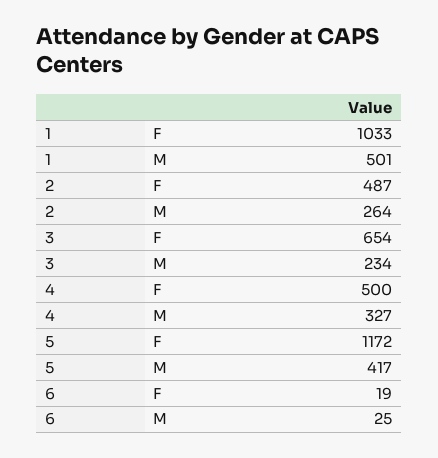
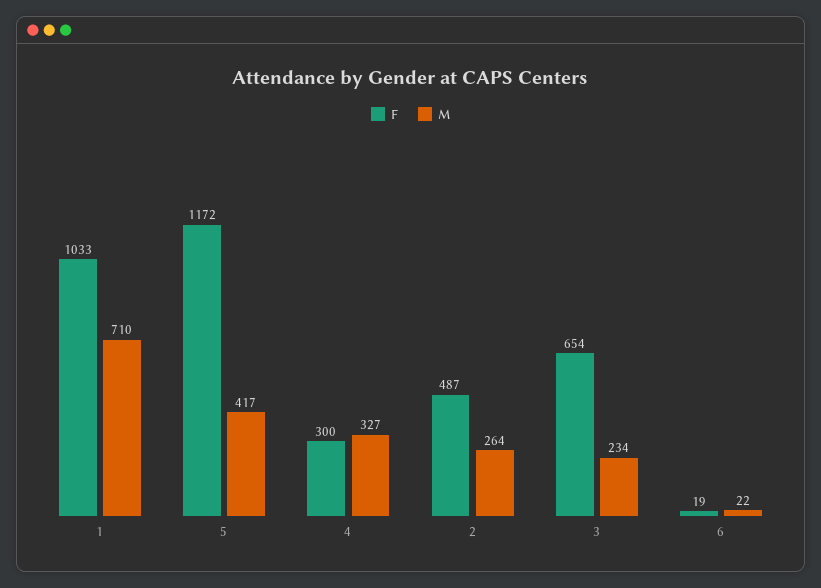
  {
    "F": {
      "1": 1033,
      "2": 487,
      "3": 654,
-     "4": 500,
+     "4": 300,
      "5": 1172,
      "6": 19
    },
    "M": {
-     "1": 501,
+     "1": 710,
      "2": 264,
      "3": 234,
      "4": 327,
      "5": 417,
-     "6": 25
+     "6": 22
    }
  }

